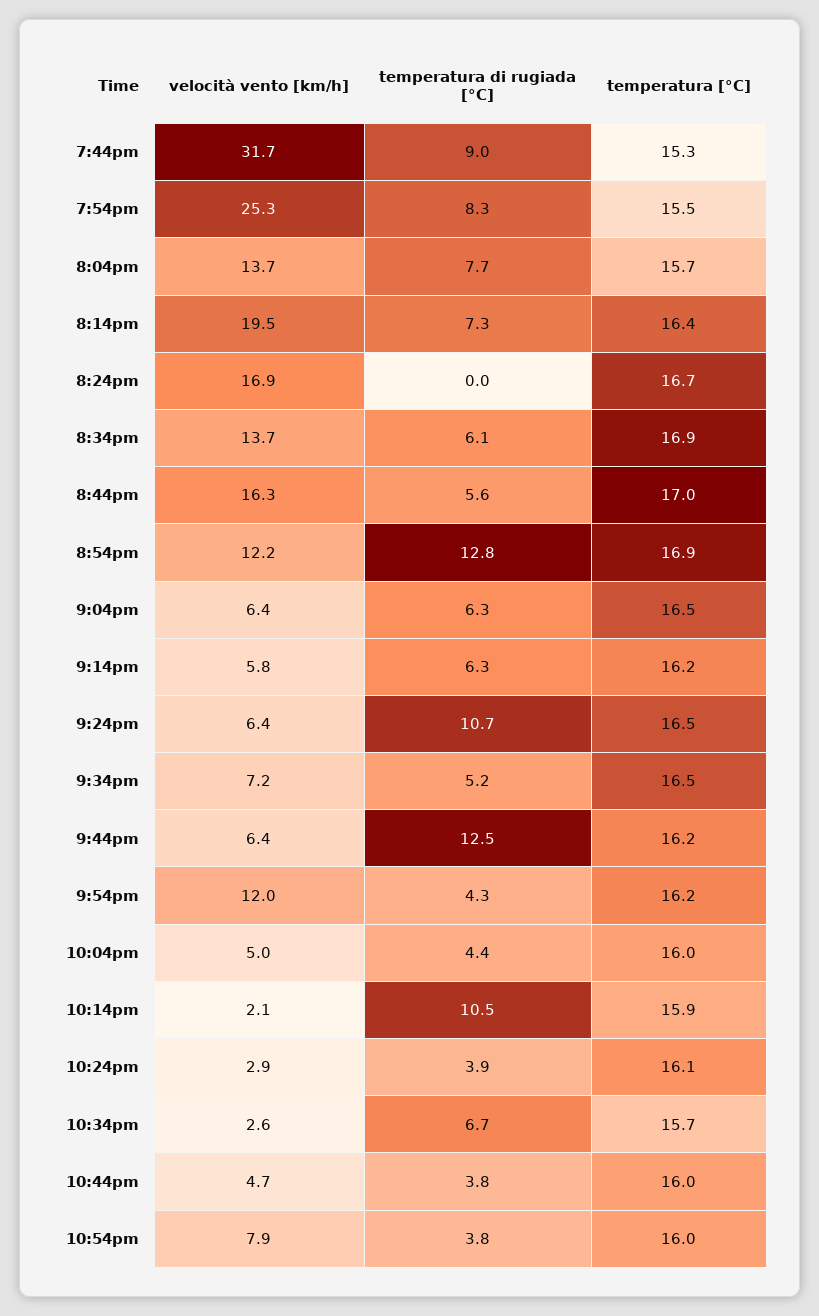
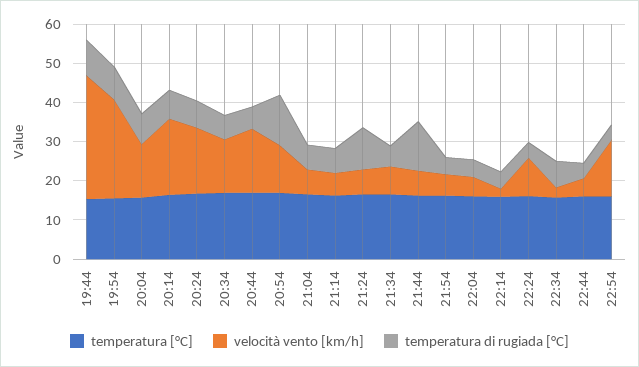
  {
    "velocità vento [km/h]": {
      "7:44pm": 31.7,
      "7:54pm": 25.3,
      "8:04pm": 13.7,
      "8:14pm": 19.5,
      "8:24pm": 16.9,
      "8:34pm": 13.7,
      "8:44pm": 16.3,
      "8:54pm": 12.2,
      "9:04pm": 6.4,
      "9:14pm": 5.8,
      "9:24pm": 6.4,
      "9:34pm": 7.2,
      "9:44pm": 6.4,
-     "9:54pm": 12,
+     "9:54pm": 5,
      "10:04pm": 5,
      "10:14pm": 2.1,
-     "10:24pm": 2.9,
+     "10:24pm": 10,
      "10:34pm": 2.6,
      "10:44pm": 4.7,
-     "10:54pm": 7.9
+     "10:54pm": 15
    },
    "temperatura di rugiada [°C]": {
      "7:44pm": 9,
      "7:54pm": 8.3,
      "8:04pm": 7.7,
      "8:14pm": 7.3,
-     "8:24pm": 0,
+     "8:24pm": 7.5,
      "8:34pm": 6.1,
      "8:44pm": 5.6,
      "8:54pm": 12.8,
      "9:04pm": 6.3,
      "9:14pm": 6.3,
      "9:24pm": 10.7,
      "9:34pm": 5.2,
      "9:44pm": 12.5,
      "9:54pm": 4.3,
      "10:04pm": 4.4,
-     "10:14pm": 10.5,
+     "10:14pm": 5,
      "10:24pm": 3.9,
      "10:34pm": 6.7,
      "10:44pm": 3.8,
      "10:54pm": 3.8
    },
    "temperatura [°C]": {
      "7:44pm": 15.3,
      "7:54pm": 15.5,
      "8:04pm": 15.7,
      "8:14pm": 16.4,
      "8:24pm": 16.7,
      "8:34pm": 16.9,
      "8:44pm": 17,
      "8:54pm": 16.9,
      "9:04pm": 16.5,
      "9:14pm": 16.2,
      "9:24pm": 16.5,
      "9:34pm": 16.5,
      "9:44pm": 16.2,
      "9:54pm": 16.2,
      "10:04pm": 16,
      "10:14pm": 15.9,
      "10:24pm": 16.1,
      "10:34pm": 15.7,
      "10:44pm": 16,
      "10:54pm": 16
    }
  }

